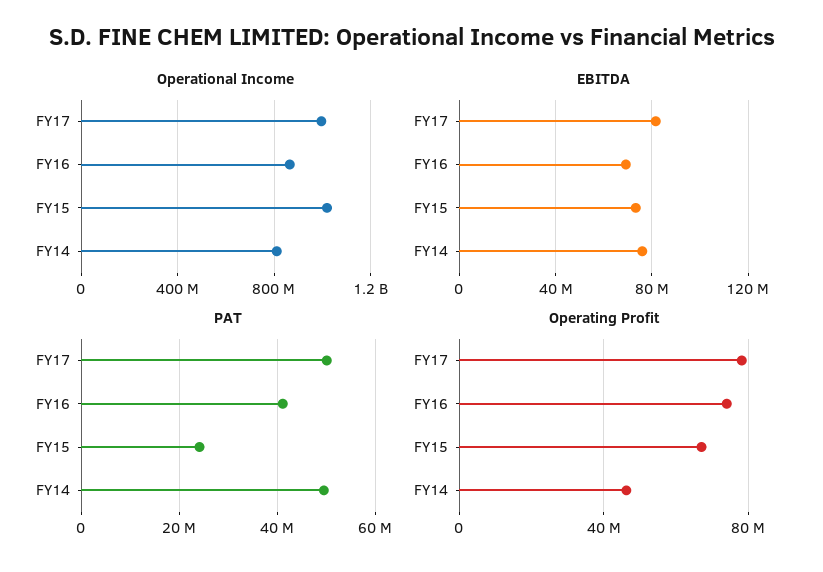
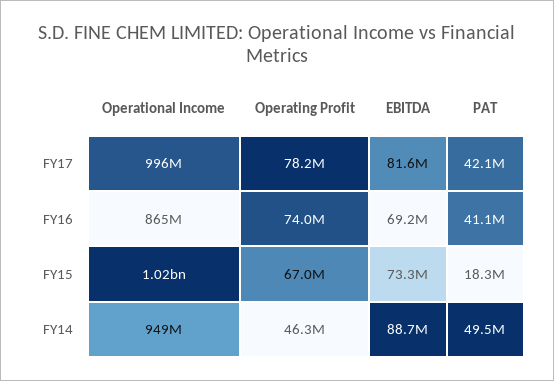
  {
    "Operational Income": {
      "FY17": 996000000,
      "FY16": 865000000,
      "FY15": 1020000000,
-     "FY14": 800000000
+     "FY14": 949000000
    },
    "EBITDA": {
      "FY17": 81600000,
      "FY16": 69200000,
      "FY15": 73300000,
-     "FY14": 75000000
+     "FY14": 88700000
    },
    "PAT": {
-     "FY17": 50000000,
+     "FY17": 42100000,
      "FY16": 41100000,
-     "FY15": 24000000,
+     "FY15": 18300000,
      "FY14": 49500000
    },
    "Operating Profit": {
      "FY17": 78200000,
      "FY16": 74000000,
      "FY15": 67000000,
      "FY14": 46300000
    }
  }

